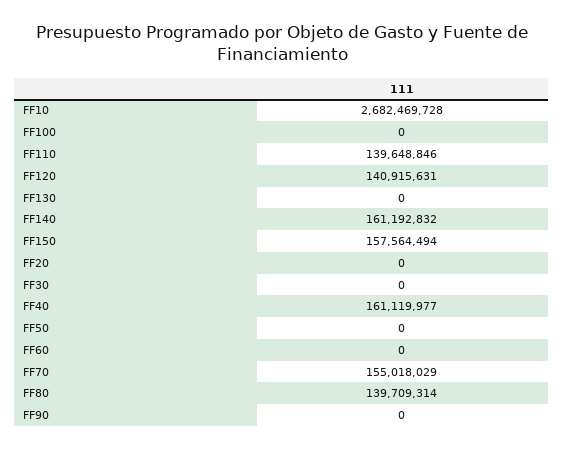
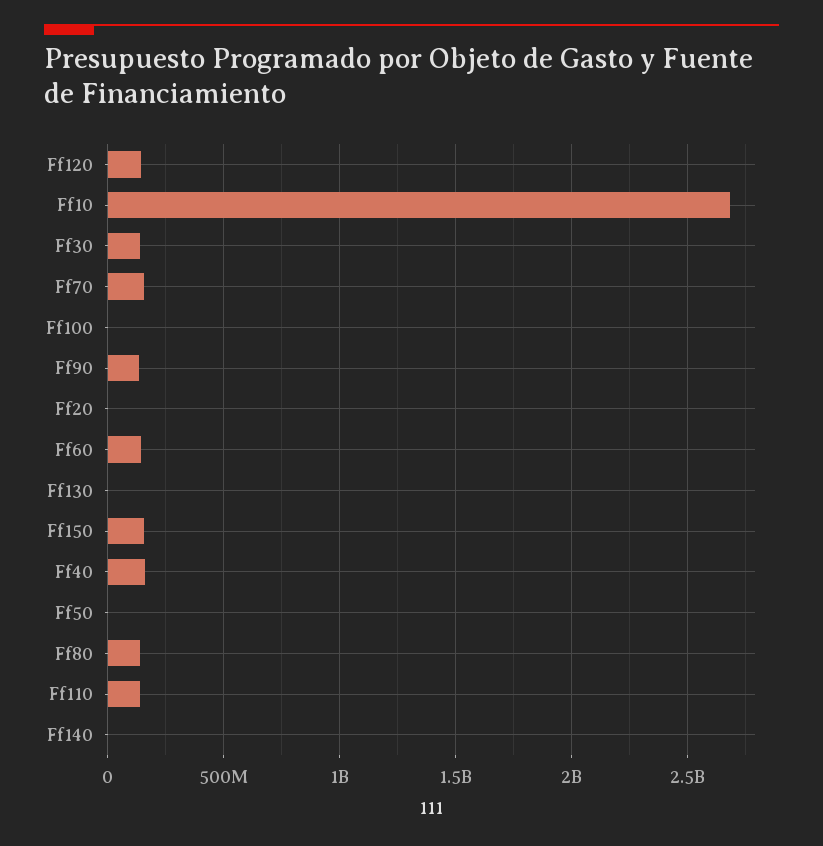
  {
    "FF10": 2682469728,
    "FF100": 0,
    "FF110": 139648846,
    "FF120": 140915631,
    "FF130": 0,
-   "FF140": 161192832,
+   "FF140": 0,
    "FF150": 157564494,
    "FF20": 0,
-   "FF30": 0,
+   "FF30": 150000000,
    "FF40": 161119977,
    "FF50": 0,
-   "FF60": 0,
+   "FF60": 150000000,
    "FF70": 155018029,
    "FF80": 139709314,
-   "FF90": 0
+   "FF90": 150000000
  }

